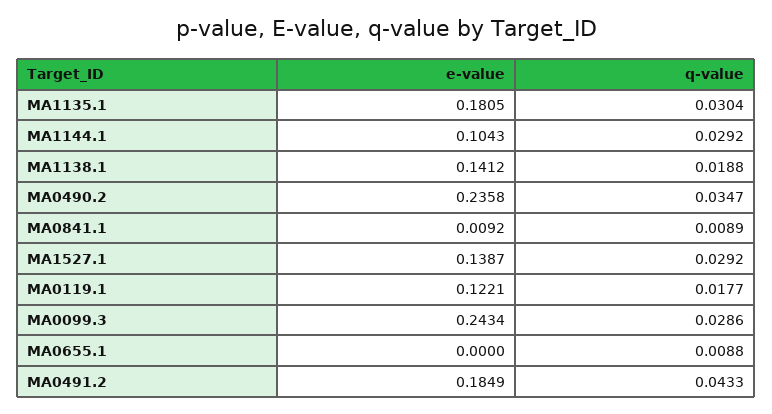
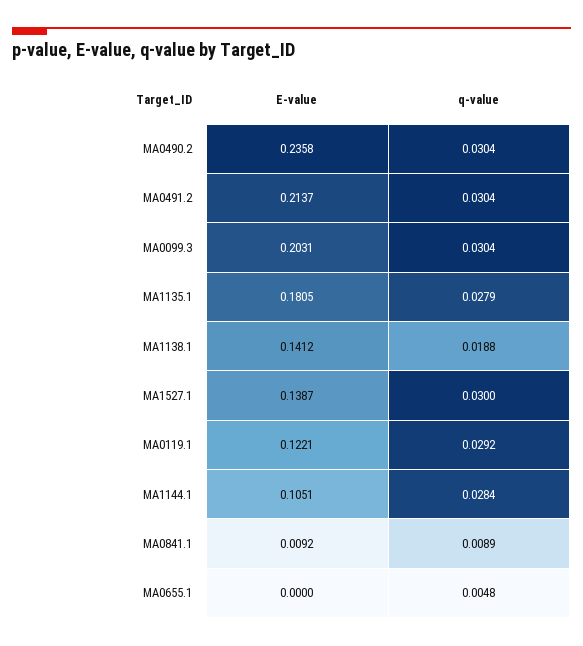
  {
    "e-value": {
      "MA1135.1": 0.1805,
-     "MA1144.1": 0.1043,
+     "MA1144.1": 0.1051,
      "MA1138.1": 0.1412,
      "MA0490.2": 0.2358,
      "MA0841.1": 0.0092,
      "MA1527.1": 0.1387,
      "MA0119.1": 0.1221,
-     "MA0099.3": 0.2434,
+     "MA0099.3": 0.2031,
      "MA0655.1": 0,
-     "MA0491.2": 0.1849
+     "MA0491.2": 0.2137
    },
    "q-value": {
-     "MA1135.1": 0.0304,
+     "MA1135.1": 0.0279,
-     "MA1144.1": 0.0292,
+     "MA1144.1": 0.0284,
      "MA1138.1": 0.0188,
-     "MA0490.2": 0.0347,
+     "MA0490.2": 0.0304,
      "MA0841.1": 0.0089,
-     "MA1527.1": 0.0292,
+     "MA1527.1": 0.03,
-     "MA0119.1": 0.0177,
+     "MA0119.1": 0.0292,
-     "MA0099.3": 0.0286,
+     "MA0099.3": 0.0304,
-     "MA0655.1": 0.0088,
+     "MA0655.1": 0.0048,
-     "MA0491.2": 0.0433
+     "MA0491.2": 0.0304
    }
  }

